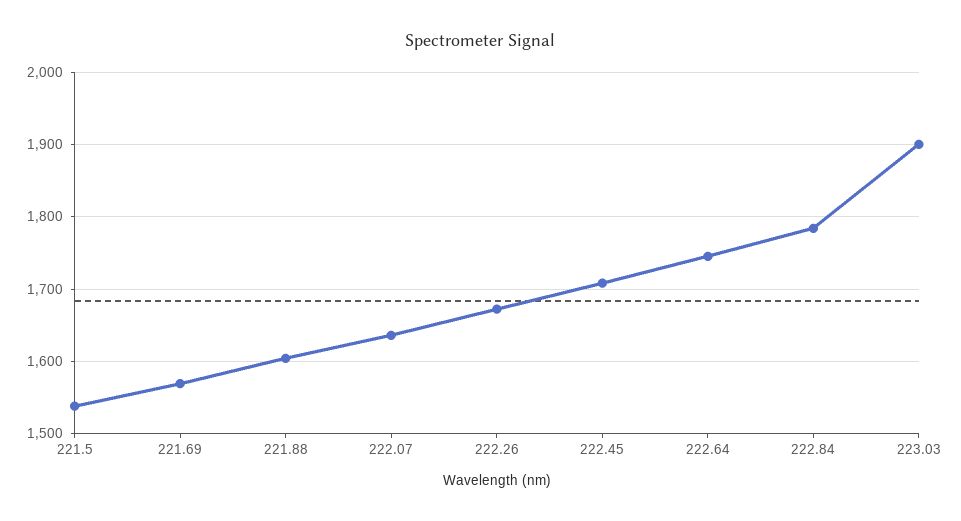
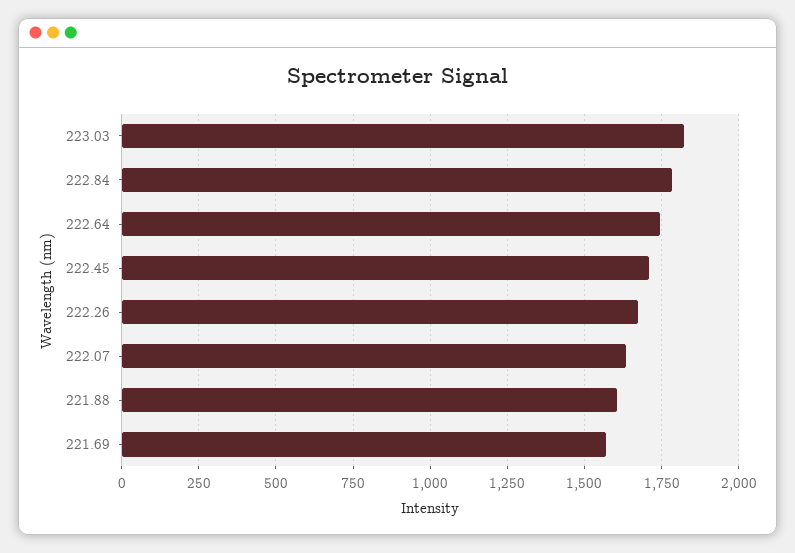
  {
-   "221.5": 1540,
    "221.69": 1570,
    "221.88": 1600,
    "222.07": 1640,
    "222.26": 1670,
    "222.45": 1710,
    "222.64": 1750,
    "222.84": 1780,
-   "223.03": 1900
+   "223.03": 1825
  }

